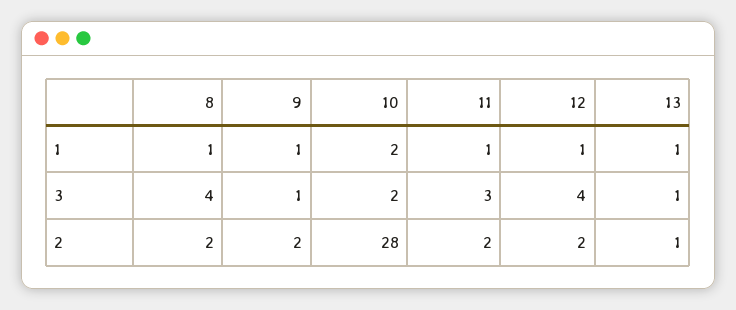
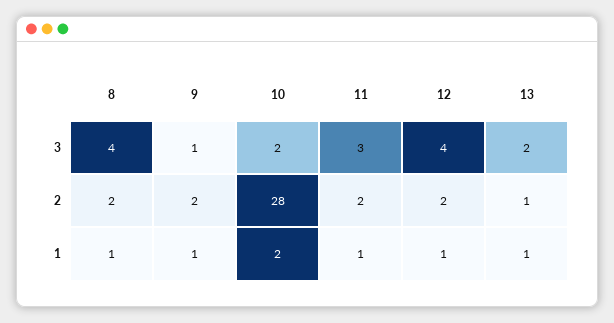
  {
    "8": {
      "1": 1,
      "3": 4,
      "2": 2
    },
    "9": {
      "1": 1,
      "3": 1,
      "2": 2
    },
    "10": {
      "1": 2,
      "3": 2,
      "2": 28
    },
    "11": {
      "1": 1,
      "3": 3,
      "2": 2
    },
    "12": {
      "1": 1,
      "3": 4,
      "2": 2
    },
    "13": {
      "1": 1,
-     "3": 1,
+     "3": 2,
      "2": 1
    }
  }

